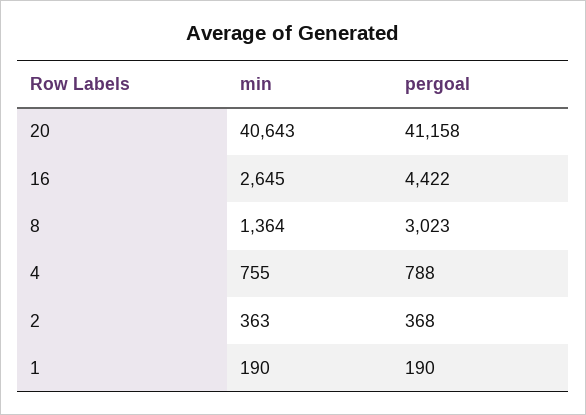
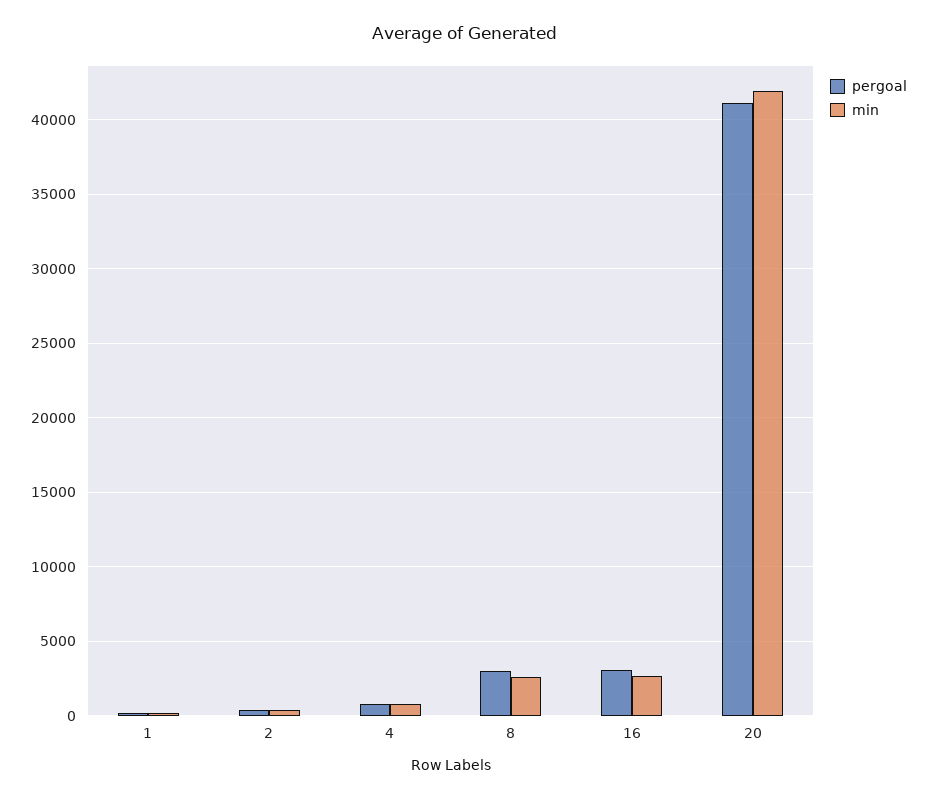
  {
    "min": {
-     "20": 40643,
+     "20": 42000,
      "16": 2645,
-     "8": 1364,
+     "8": 2500,
      "4": 755,
      "2": 363,
      "1": 190
    },
    "pergoal": {
      "20": 41158,
-     "16": 4422,
+     "16": 3000,
      "8": 3023,
      "4": 788,
      "2": 368,
      "1": 190
    }
  }

